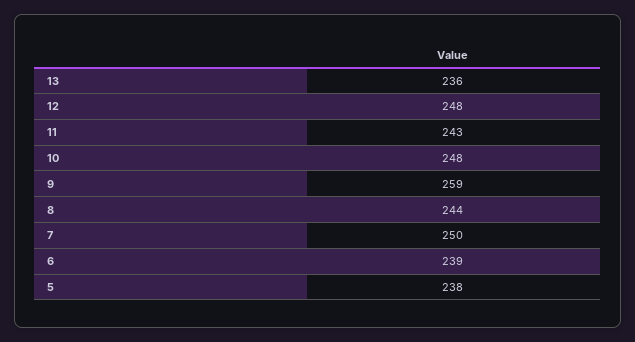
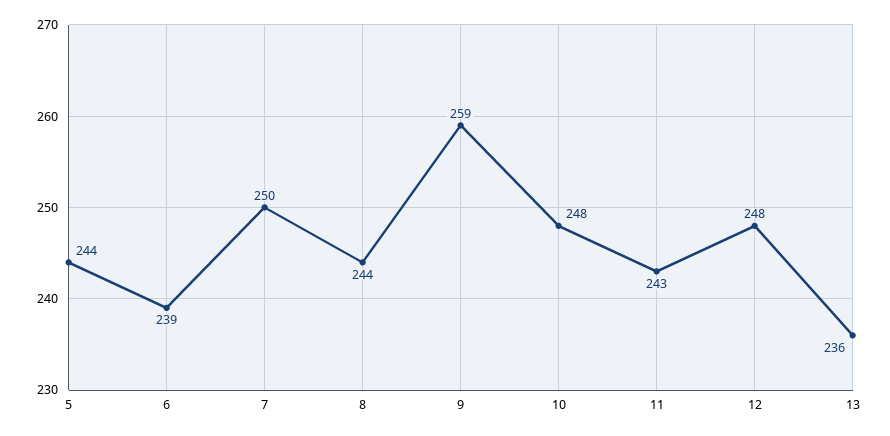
  {
    "13": 236,
    "12": 248,
    "11": 243,
    "10": 248,
    "9": 259,
    "8": 244,
    "7": 250,
    "6": 239,
-   "5": 238
+   "5": 244
  }

